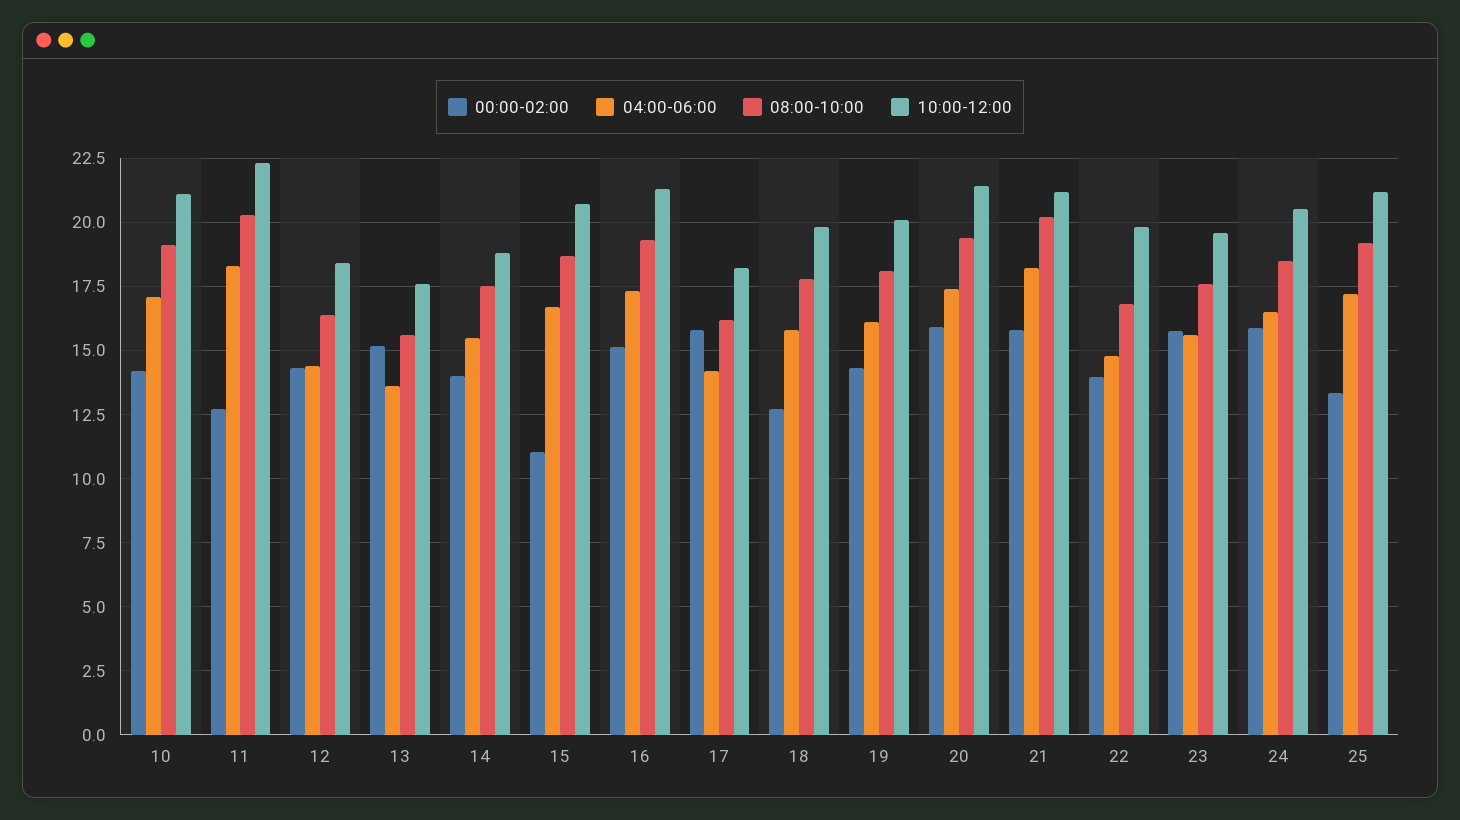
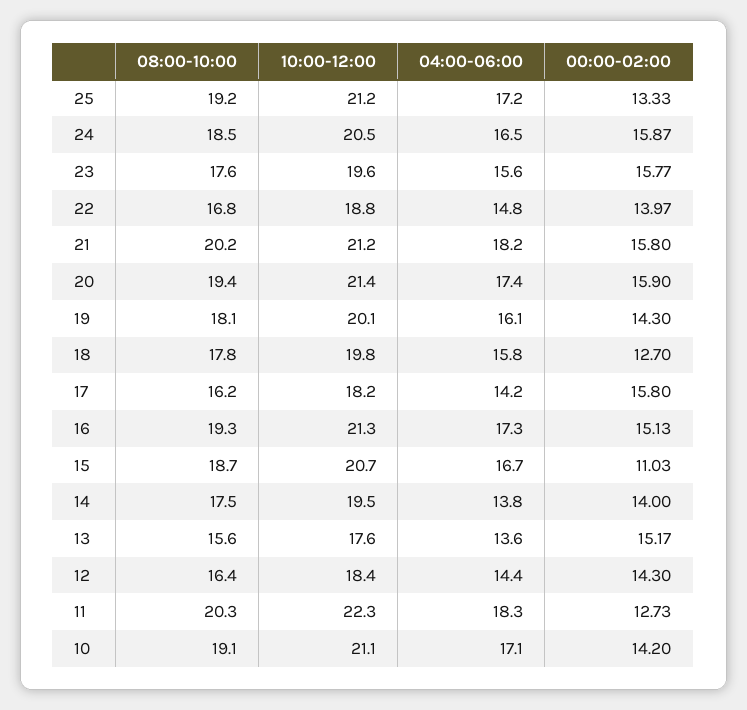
  {
    "00:00-02:00": {
      "10": 14.2,
      "11": 12.73,
      "12": 14.3,
      "13": 15.17,
      "14": 14,
      "15": 11.03,
      "16": 15.13,
      "17": 15.8,
      "18": 12.7,
      "19": 14.3,
      "20": 15.9,
      "21": 15.8,
      "22": 13.97,
      "23": 15.77,
      "24": 15.87,
      "25": 13.33
    },
    "04:00-06:00": {
      "10": 17.1,
      "11": 18.3,
      "12": 14.4,
      "13": 13.6,
-     "14": 15.5,
+     "14": 13.8,
      "15": 16.7,
      "16": 17.3,
      "17": 14.2,
      "18": 15.8,
      "19": 16.1,
      "20": 17.4,
      "21": 18.2,
      "22": 14.8,
      "23": 15.6,
      "24": 16.5,
      "25": 17.2
    },
    "08:00-10:00": {
      "10": 19.1,
      "11": 20.3,
      "12": 16.4,
      "13": 15.6,
      "14": 17.5,
      "15": 18.7,
      "16": 19.3,
      "17": 16.2,
      "18": 17.8,
      "19": 18.1,
      "20": 19.4,
      "21": 20.2,
      "22": 16.8,
      "23": 17.6,
      "24": 18.5,
      "25": 19.2
    },
    "10:00-12:00": {
      "10": 21.1,
      "11": 22.3,
      "12": 18.4,
      "13": 17.6,
-     "14": 18.75,
+     "14": 19.5,
      "15": 20.7,
      "16": 21.3,
      "17": 18.2,
      "18": 19.8,
      "19": 20.1,
      "20": 21.4,
      "21": 21.2,
-     "22": 19.75,
+     "22": 18.8,
      "23": 19.6,
      "24": 20.5,
      "25": 21.2
    }
  }

